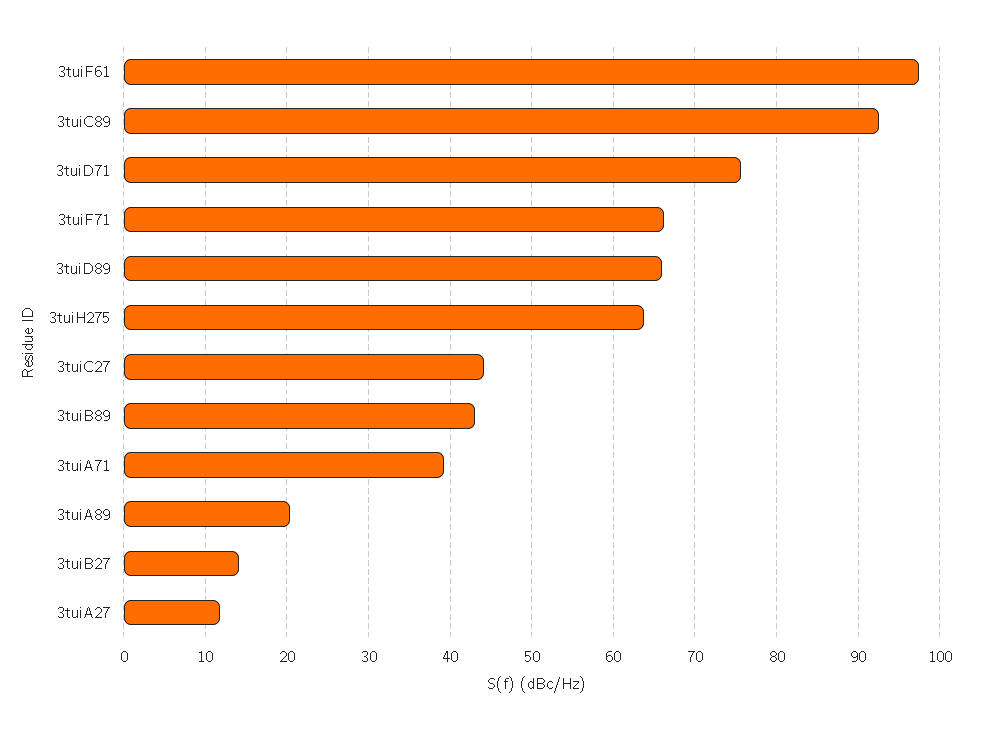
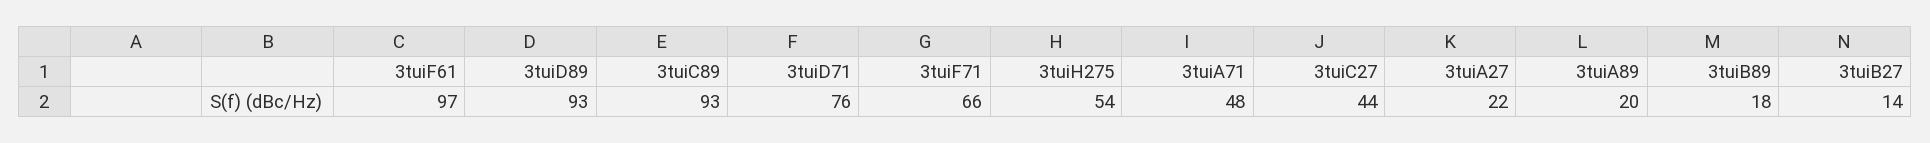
  {
    "3tuiF61": 97,
    "3tuiC89": 93,
    "3tuiD71": 76,
    "3tuiF71": 66,
-   "3tuiD89": 66,
+   "3tuiD89": 93,
-   "3tuiH275": 64,
+   "3tuiH275": 54,
    "3tuiC27": 44,
-   "3tuiB89": 43,
+   "3tuiB89": 18,
-   "3tuiA71": 39,
+   "3tuiA71": 48,
    "3tuiA89": 20,
    "3tuiB27": 14,
-   "3tuiA27": 12
+   "3tuiA27": 22
  }

